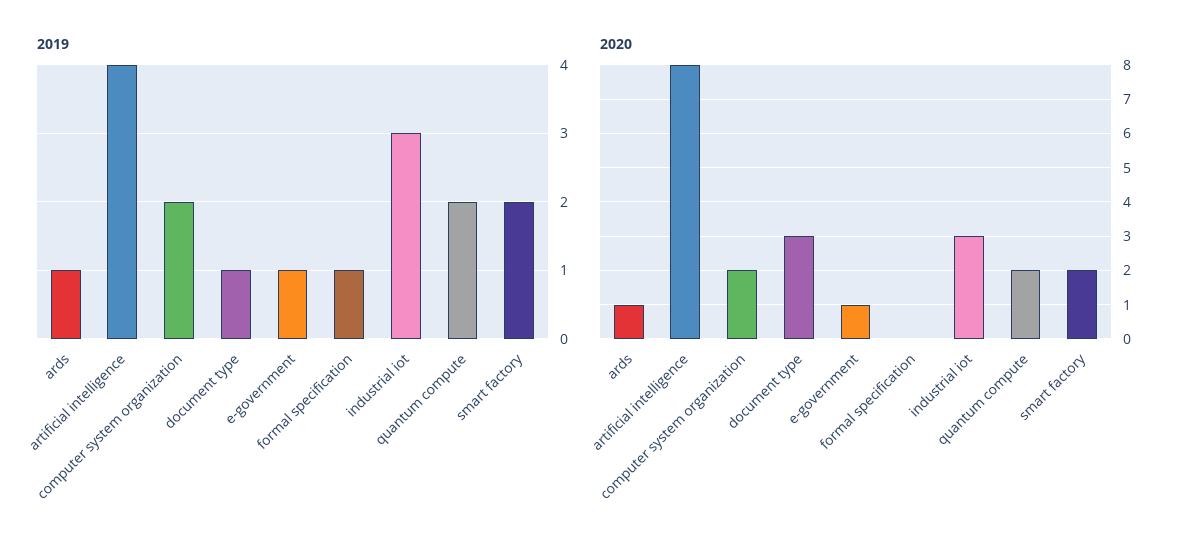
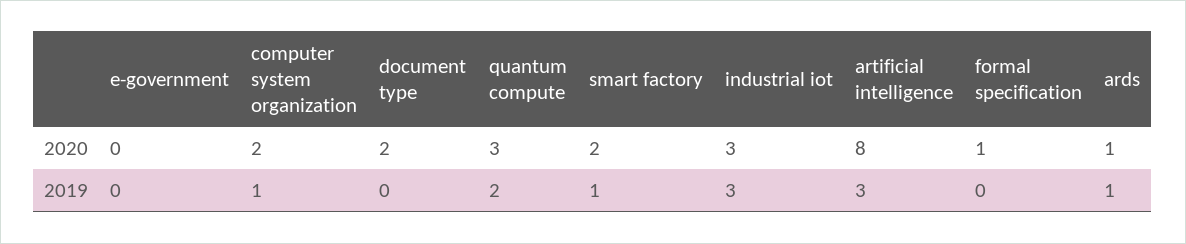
  {
    "2019": {
      "ards": 1,
-     "artificial intelligence": 4,
+     "artificial intelligence": 3,
-     "computer system organization": 2,
+     "computer system organization": 1,
-     "document type": 1,
+     "document type": 0,
-     "e-government": 1,
+     "e-government": 0,
-     "formal specification": 1,
+     "formal specification": 0,
      "industrial iot": 3,
      "quantum compute": 2,
-     "smart factory": 2
+     "smart factory": 1
    },
    "2020": {
      "ards": 1,
      "artificial intelligence": 8,
      "computer system organization": 2,
-     "document type": 3,
+     "document type": 2,
-     "e-government": 1,
+     "e-government": 0,
-     "formal specification": 0,
+     "formal specification": 1,
      "industrial iot": 3,
-     "quantum compute": 2,
+     "quantum compute": 3,
      "smart factory": 2
    }
  }

